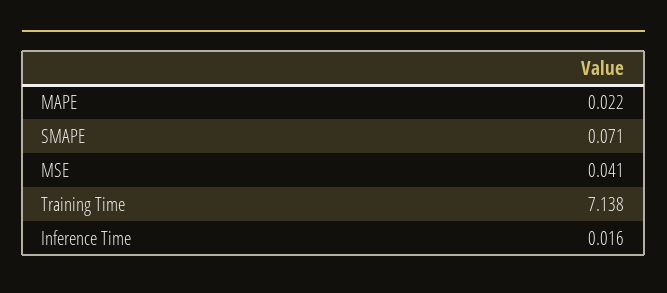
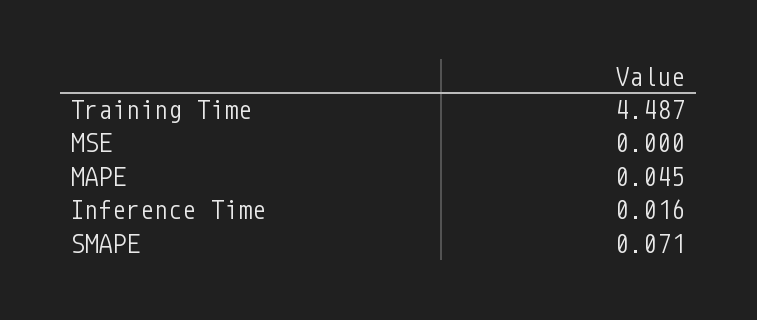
  {
-   "MAPE": 0.022,
+   "MAPE": 0.045,
    "SMAPE": 0.071,
-   "MSE": 0.041,
+   "MSE": 0,
-   "Training Time": 7.138,
+   "Training Time": 4.487,
    "Inference Time": 0.016
  }

